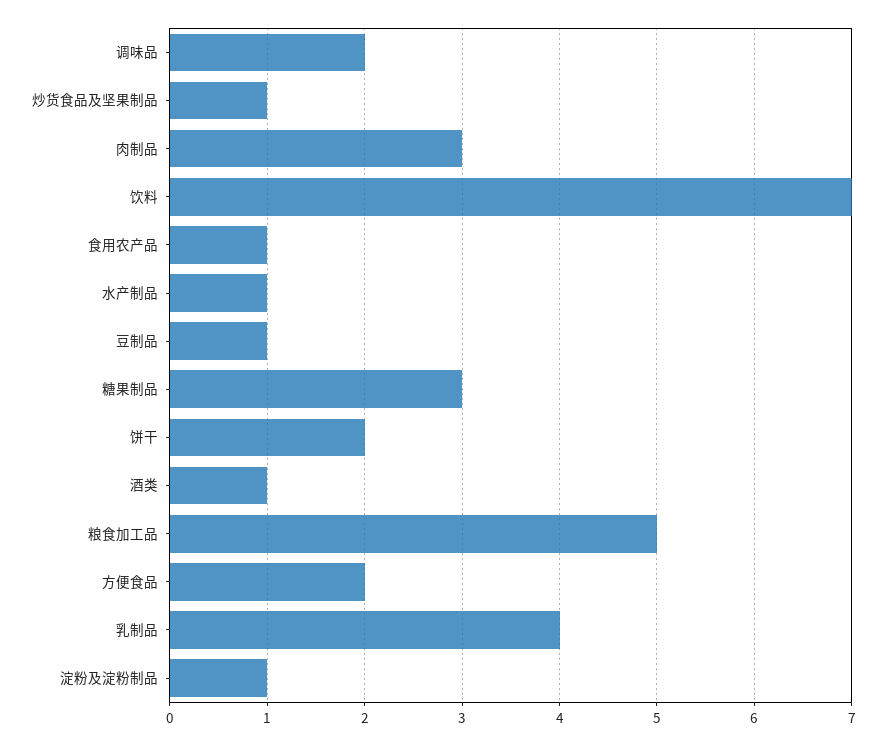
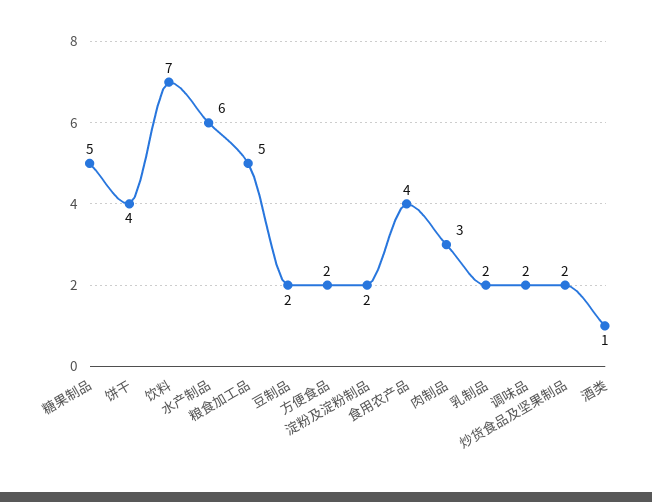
  {
    "调味品": 2,
-   "炒货食品及坚果制品": 1,
+   "炒货食品及坚果制品": 2,
    "肉制品": 3,
    "饮料": 7,
-   "食用农产品": 1,
+   "食用农产品": 4,
-   "水产制品": 1,
+   "水产制品": 6,
-   "豆制品": 1,
+   "豆制品": 2,
-   "糖果制品": 3,
+   "糖果制品": 5,
-   "饼干": 2,
+   "饼干": 4,
    "酒类": 1,
    "粮食加工品": 5,
    "方便食品": 2,
-   "乳制品": 4,
+   "乳制品": 2,
-   "淀粉及淀粉制品": 1
+   "淀粉及淀粉制品": 2
  }

